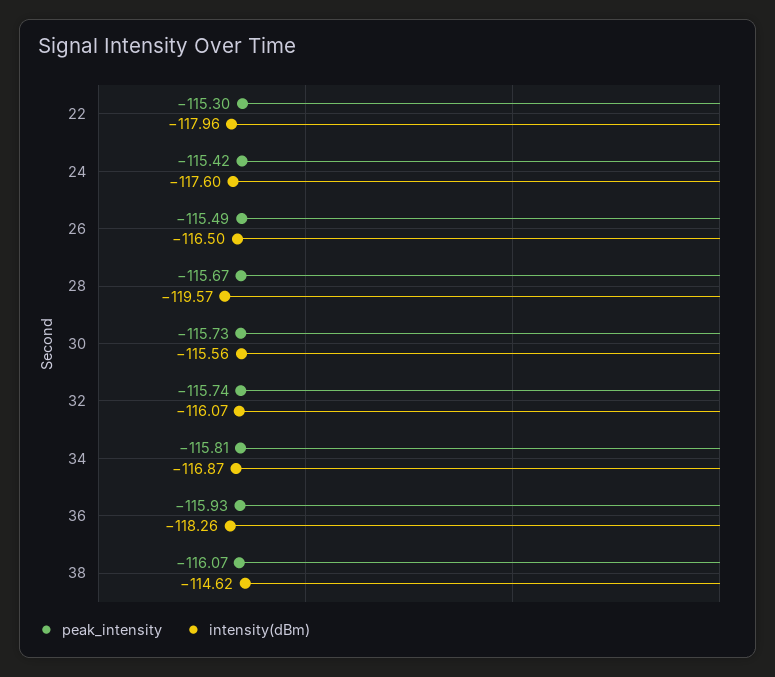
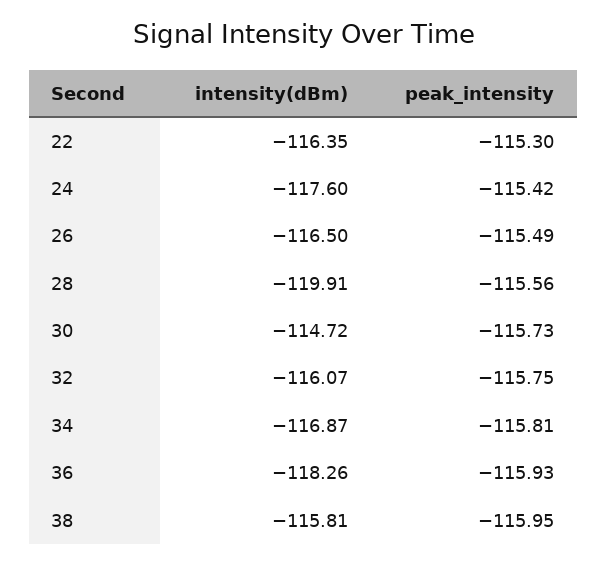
  {
    "peak_intensity": {
      "22": -115.3,
      "24": -115.42,
      "26": -115.49,
-     "28": -115.67,
+     "28": -115.56,
      "30": -115.73,
-     "32": -115.74,
+     "32": -115.75,
      "34": -115.81,
      "36": -115.93,
-     "38": -116.07
+     "38": -115.95
    },
    "intensity(dBm)": {
-     "22": -117.96,
+     "22": -116.35,
      "24": -117.6,
      "26": -116.5,
-     "28": -119.57,
+     "28": -119.91,
-     "30": -115.56,
+     "30": -114.72,
      "32": -116.07,
      "34": -116.87,
      "36": -118.26,
-     "38": -114.62
+     "38": -115.81
    }
  }

